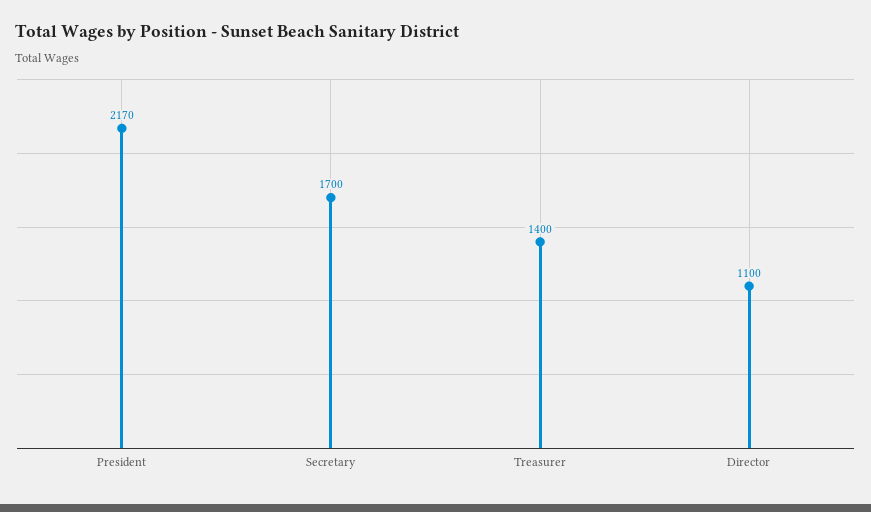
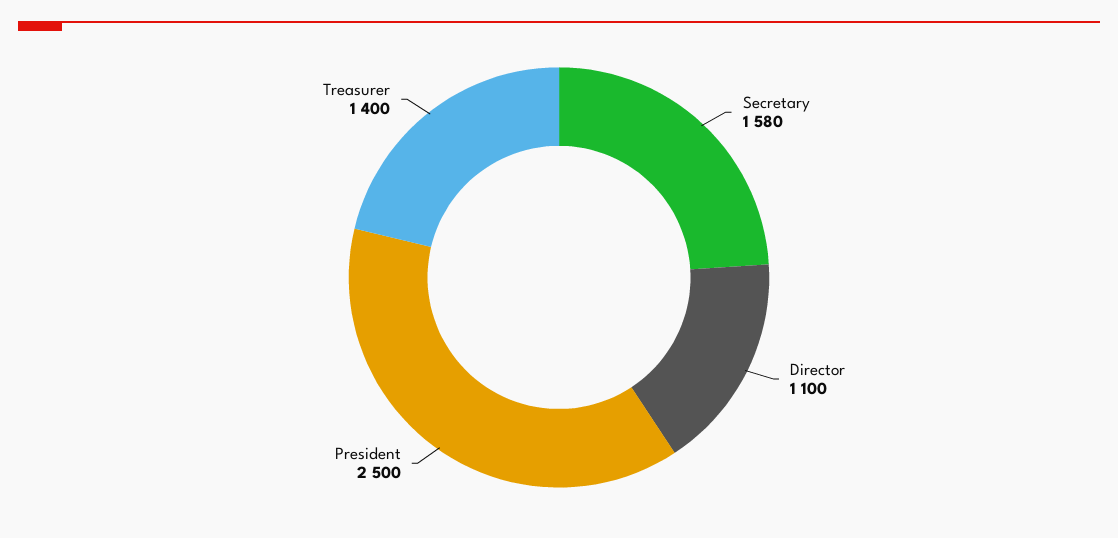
  {
-   "President": 2170,
+   "President": 2500,
-   "Secretary": 1700,
+   "Secretary": 1580,
    "Treasurer": 1400,
    "Director": 1100
  }

